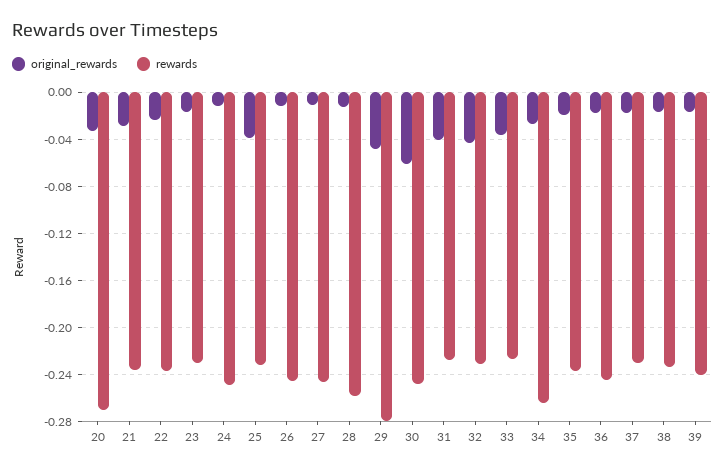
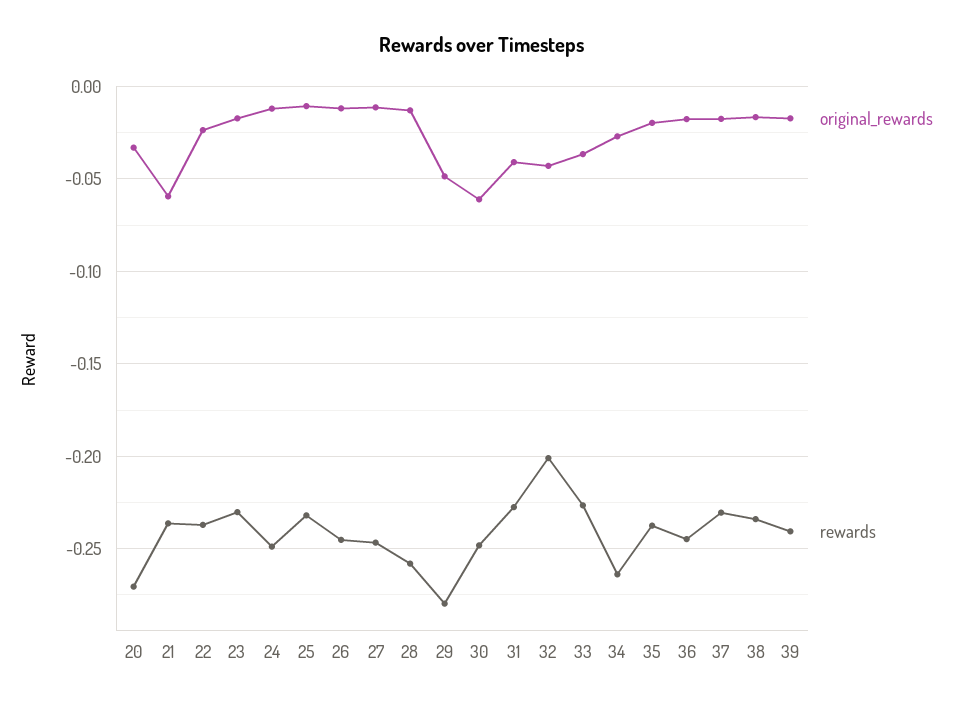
  {
    "original_rewards": {
      "20": -0.035,
-     "21": -0.03,
+     "21": -0.06,
      "22": -0.025,
      "23": -0.015,
      "24": -0.01,
-     "25": -0.04,
+     "25": -0.01,
      "26": -0.01,
      "27": -0.01,
      "28": -0.015,
      "29": -0.05,
      "30": -0.06,
      "31": -0.04,
      "32": -0.045,
      "33": -0.035,
      "34": -0.025,
      "35": -0.02,
      "36": -0.02,
      "37": -0.02,
      "38": -0.015,
      "39": -0.015
    },
    "rewards": {
      "20": -0.27,
      "21": -0.235,
      "22": -0.235,
      "23": -0.23,
      "24": -0.25,
      "25": -0.23,
      "26": -0.245,
      "27": -0.245,
      "28": -0.26,
      "29": -0.28,
      "30": -0.25,
      "31": -0.23,
-     "32": -0.23,
+     "32": -0.2,
      "33": -0.225,
      "34": -0.265,
      "35": -0.24,
      "36": -0.245,
      "37": -0.23,
      "38": -0.235,
      "39": -0.24
    }
  }

